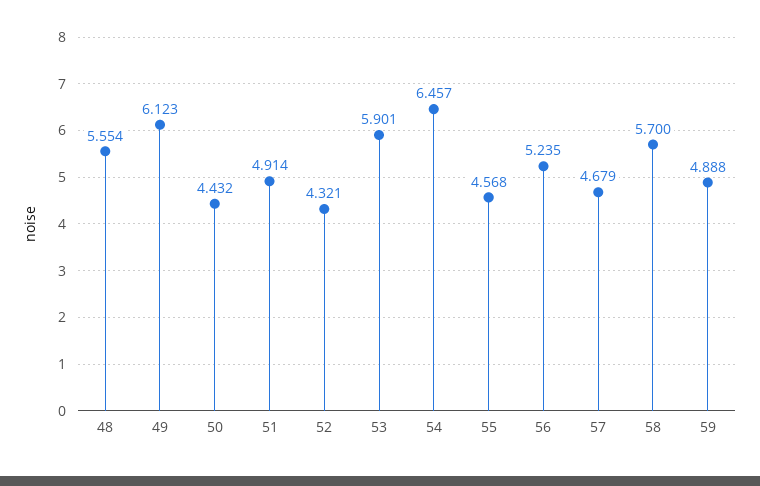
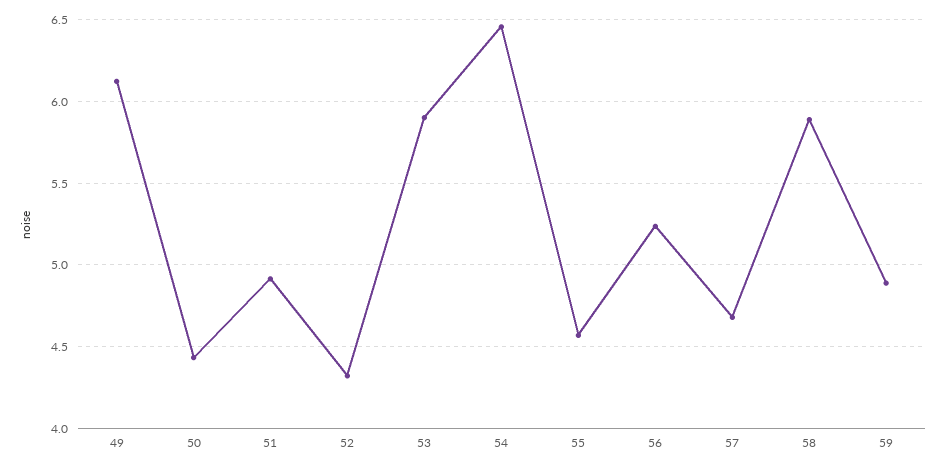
  {
-   "48": 5.554,
    "49": 6.123,
    "50": 4.432,
    "51": 4.914,
    "52": 4.321,
    "53": 5.901,
    "54": 6.457,
    "55": 4.568,
    "56": 5.235,
    "57": 4.679,
-   "58": 5.7,
+   "58": 5.9,
    "59": 4.888
  }

